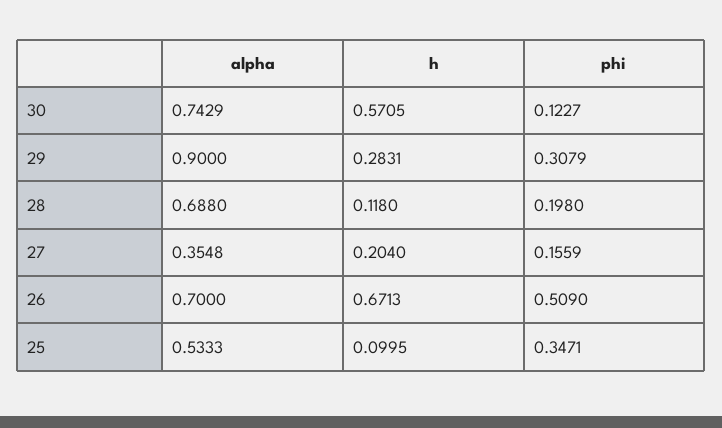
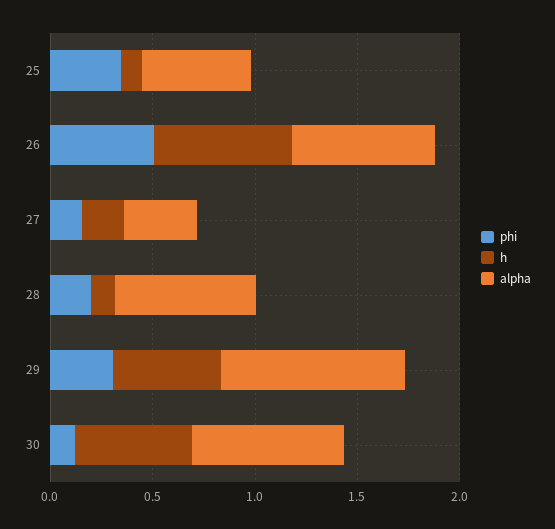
  {
    "alpha": {
      "30": 0.7429,
      "29": 0.9,
      "28": 0.688,
      "27": 0.3548,
      "26": 0.7,
      "25": 0.5333
    },
    "h": {
      "30": 0.5705,
-     "29": 0.2831,
+     "29": 0.5,
      "28": 0.118,
      "27": 0.204,
      "26": 0.6713,
      "25": 0.0995
    },
    "phi": {
      "30": 0.1227,
      "29": 0.3079,
      "28": 0.198,
      "27": 0.1559,
      "26": 0.509,
      "25": 0.3471
    }
  }

